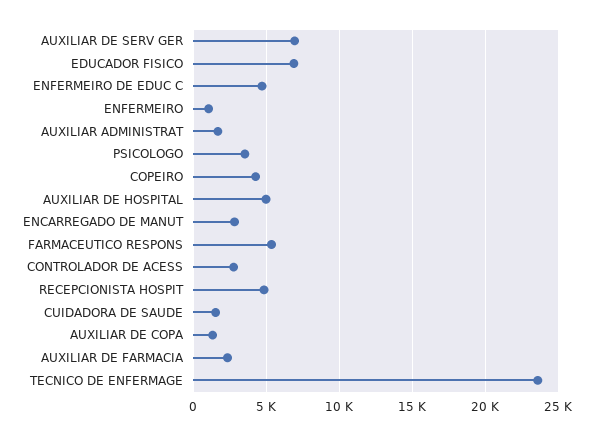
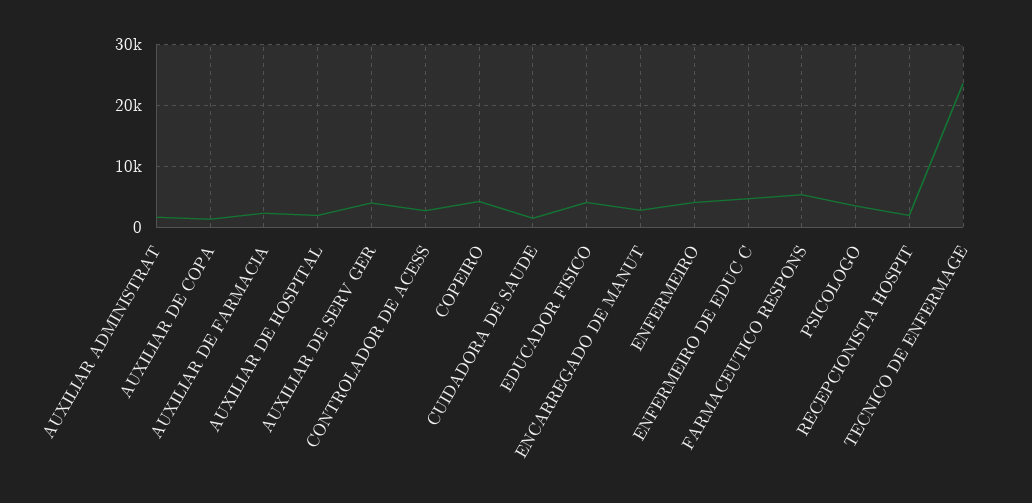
  {
-   "AUXILIAR DE SERV GER": 7000,
+   "AUXILIAR DE SERV GER": 4000,
-   "EDUCADOR FISICO": 7000,
+   "EDUCADOR FISICO": 4000,
    "ENFERMEIRO DE EDUC C": 4500,
-   "ENFERMEIRO": 1000,
+   "ENFERMEIRO": 4000,
    "AUXILIAR ADMINISTRAT": 1500,
    "PSICOLOGO": 3500,
    "COPEIRO": 4500,
-   "AUXILIAR DE HOSPITAL": 5000,
+   "AUXILIAR DE HOSPITAL": 2000,
    "ENCARREGADO DE MANUT": 3000,
    "FARMACEUTICO RESPONS": 5500,
    "CONTROLADOR DE ACESS": 3000,
-   "RECEPCIONISTA HOSPIT": 5000,
+   "RECEPCIONISTA HOSPIT": 2000,
    "CUIDADORA DE SAUDE": 1500,
    "AUXILIAR DE COPA": 1500,
    "AUXILIAR DE FARMACIA": 2500,
    "TECNICO DE ENFERMAGE": 23500
  }

